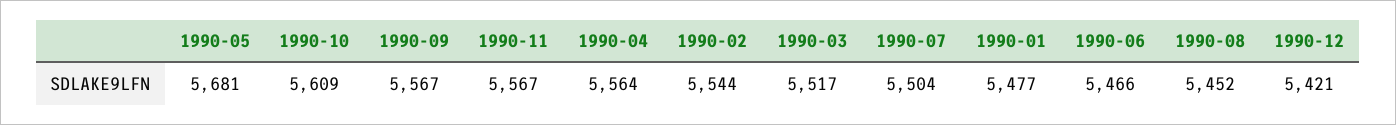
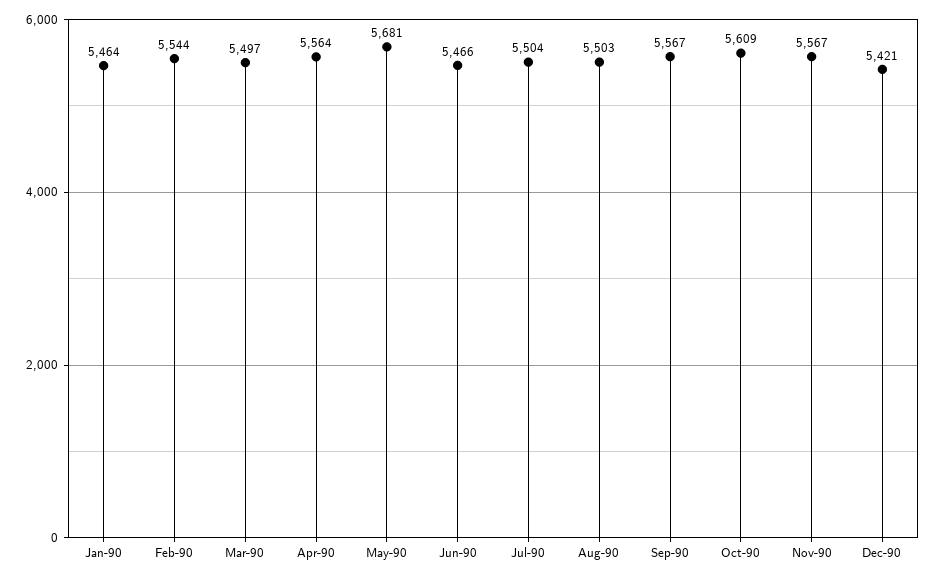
  {
    "1990-05": 5681,
    "1990-10": 5609,
    "1990-09": 5567,
    "1990-11": 5567,
    "1990-04": 5564,
    "1990-02": 5544,
-   "1990-03": 5517,
+   "1990-03": 5497,
    "1990-07": 5504,
-   "1990-01": 5477,
+   "1990-01": 5464,
    "1990-06": 5466,
-   "1990-08": 5452,
+   "1990-08": 5503,
    "1990-12": 5421
  }

